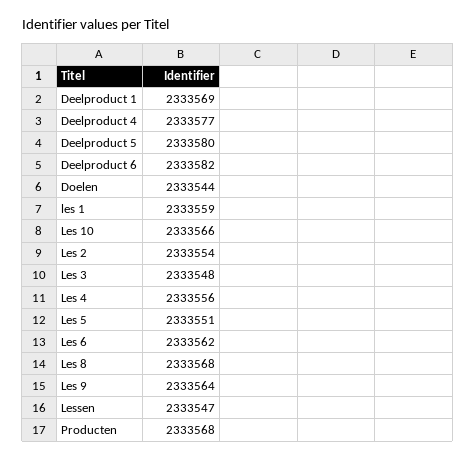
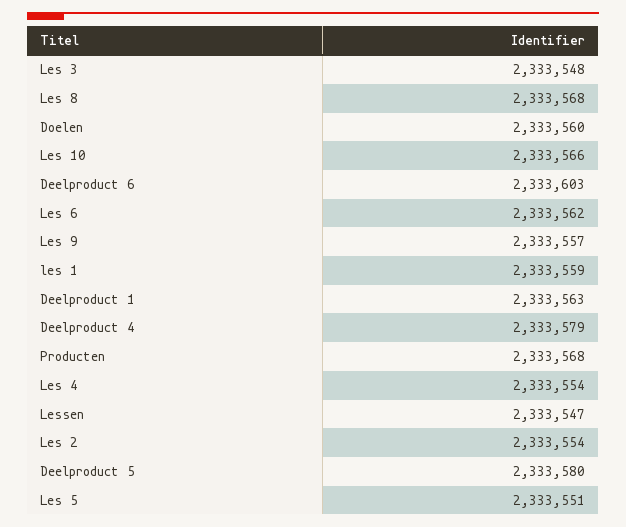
  {
-   "Deelproduct 1": 2333569,
+   "Deelproduct 1": 2333563,
-   "Deelproduct 4": 2333577,
+   "Deelproduct 4": 2333579,
    "Deelproduct 5": 2333580,
-   "Deelproduct 6": 2333582,
+   "Deelproduct 6": 2333603,
-   "Doelen": 2333544,
+   "Doelen": 2333560,
    "les 1": 2333559,
    "Les 10": 2333566,
    "Les 2": 2333554,
    "Les 3": 2333548,
-   "Les 4": 2333556,
+   "Les 4": 2333554,
    "Les 5": 2333551,
    "Les 6": 2333562,
    "Les 8": 2333568,
-   "Les 9": 2333564,
+   "Les 9": 2333557,
    "Lessen": 2333547,
    "Producten": 2333568
  }

